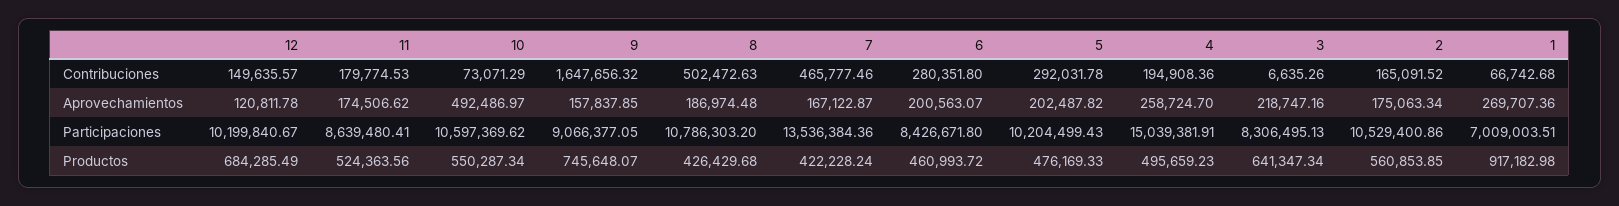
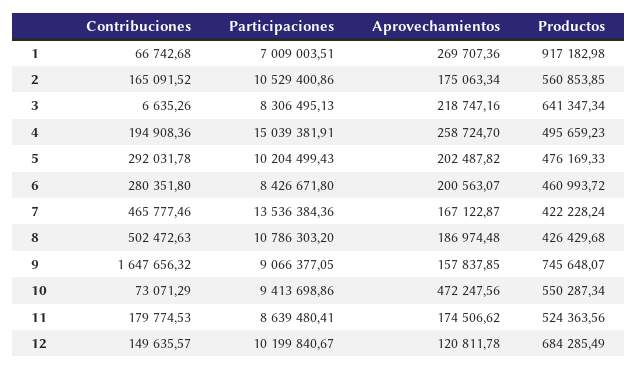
  {
    "12": {
      "Contribuciones": 149635.57,
      "Aprovechamientos": 120811.78,
      "Participaciones": 10199840.67,
      "Productos": 684285.49
    },
    "11": {
      "Contribuciones": 179774.53,
      "Aprovechamientos": 174506.62,
      "Participaciones": 8639480.41,
      "Productos": 524363.56
    },
    "10": {
      "Contribuciones": 73071.29,
-     "Aprovechamientos": 492486.97,
+     "Aprovechamientos": 472247.56,
-     "Participaciones": 10597369.62,
+     "Participaciones": 9413698.86,
      "Productos": 550287.34
    },
    "9": {
      "Contribuciones": 1647656.32,
      "Aprovechamientos": 157837.85,
      "Participaciones": 9066377.05,
      "Productos": 745648.07
    },
    "8": {
      "Contribuciones": 502472.63,
      "Aprovechamientos": 186974.48,
      "Participaciones": 10786303.2,
      "Productos": 426429.68
    },
    "7": {
      "Contribuciones": 465777.46,
      "Aprovechamientos": 167122.87,
      "Participaciones": 13536384.36,
      "Productos": 422228.24
    },
    "6": {
      "Contribuciones": 280351.8,
      "Aprovechamientos": 200563.07,
      "Participaciones": 8426671.8,
      "Productos": 460993.72
    },
    "5": {
      "Contribuciones": 292031.78,
      "Aprovechamientos": 202487.82,
      "Participaciones": 10204499.43,
      "Productos": 476169.33
    },
    "4": {
      "Contribuciones": 194908.36,
      "Aprovechamientos": 258724.7,
      "Participaciones": 15039381.91,
      "Productos": 495659.23
    },
    "3": {
      "Contribuciones": 6635.26,
      "Aprovechamientos": 218747.16,
      "Participaciones": 8306495.13,
      "Productos": 641347.34
    },
    "2": {
      "Contribuciones": 165091.52,
      "Aprovechamientos": 175063.34,
      "Participaciones": 10529400.86,
      "Productos": 560853.85
    },
    "1": {
      "Contribuciones": 66742.68,
      "Aprovechamientos": 269707.36,
      "Participaciones": 7009003.51,
      "Productos": 917182.98
    }
  }

